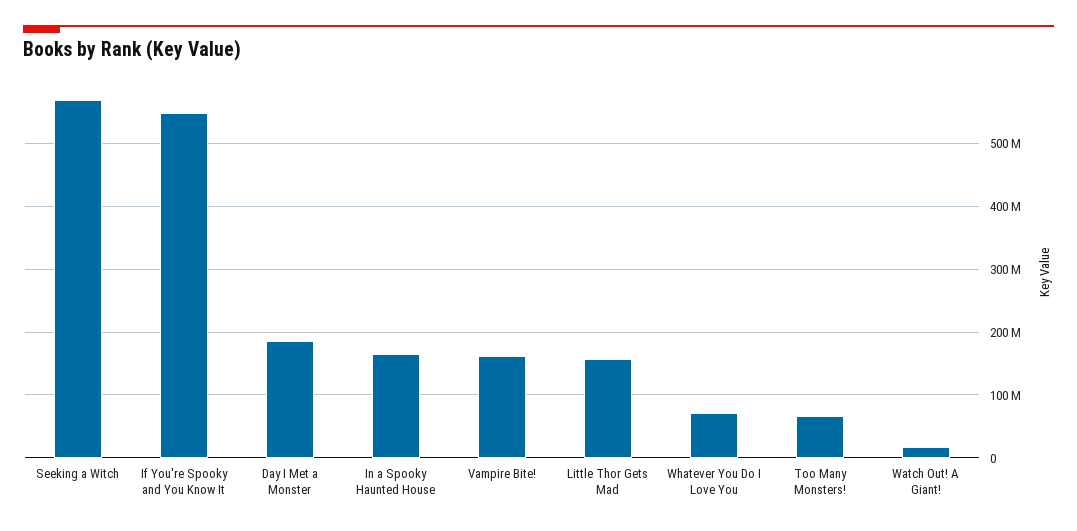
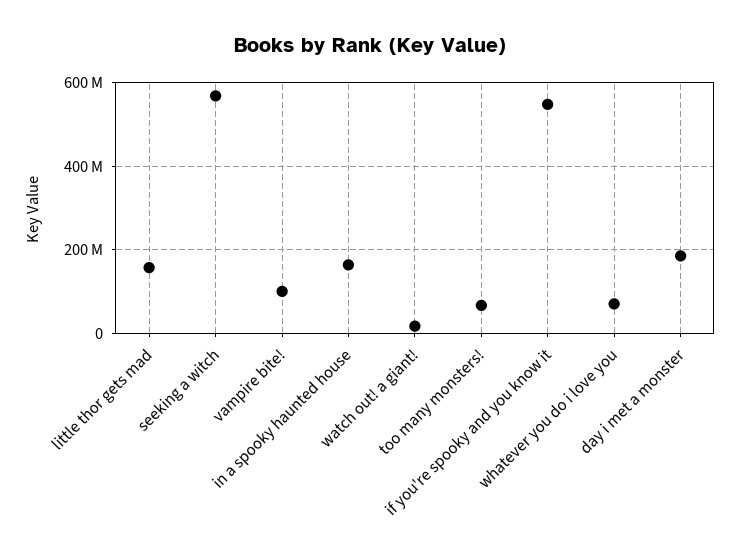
  {
    "Seeking a Witch": 570000000,
    "If You're Spooky and You Know It": 550000000,
    "Day I Met a Monster": 190000000,
    "In a Spooky Haunted House": 160000000,
-   "Vampire Bite!": 160000000,
+   "Vampire Bite!": 100000000,
    "Little Thor Gets Mad": 160000000,
    "Whatever You Do I Love You": 70000000,
    "Too Many Monsters!": 70000000,
    "Watch Out! A Giant!": 20000000
  }

